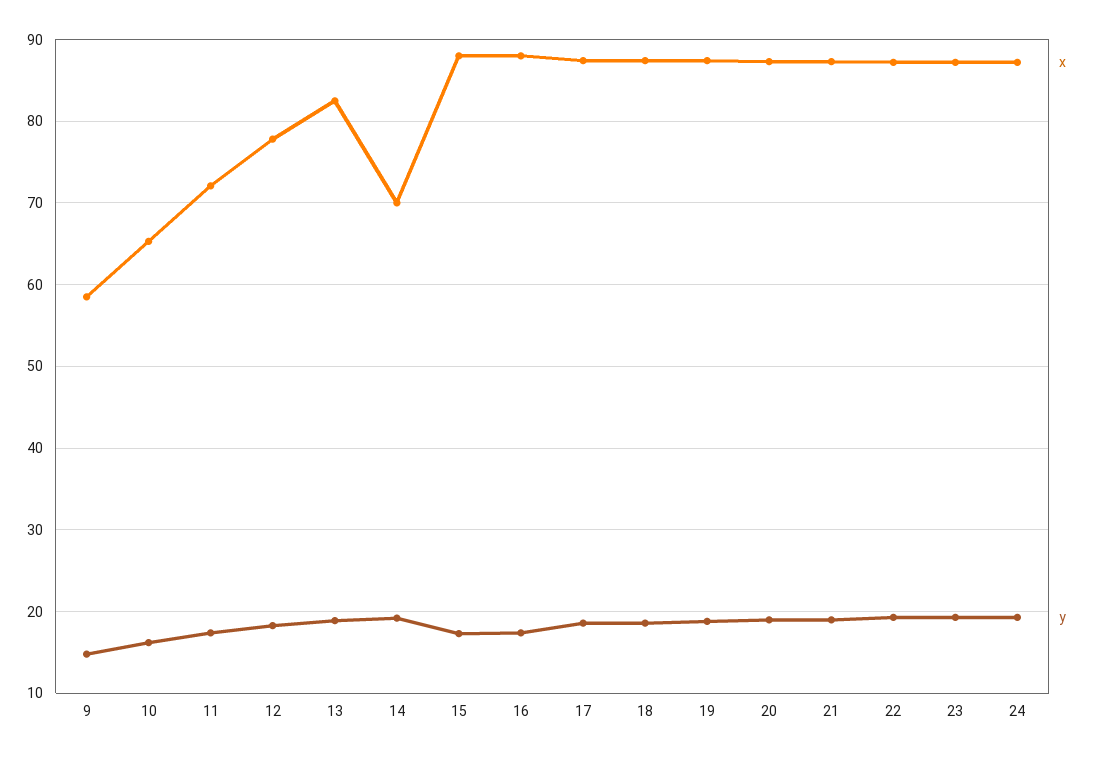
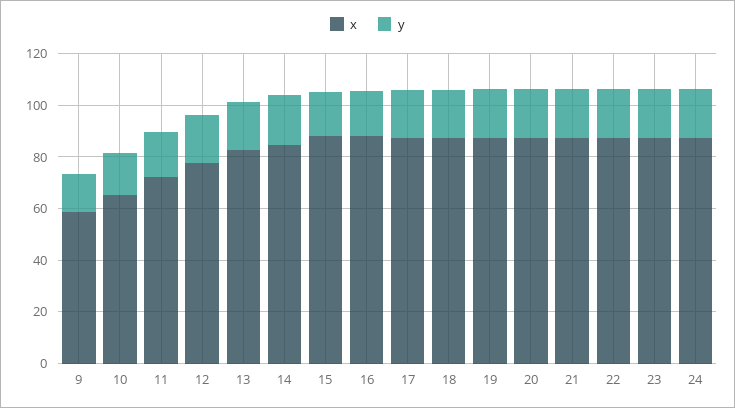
  {
    "x": {
      "9": 59,
      "10": 65,
      "11": 72,
      "12": 78,
      "13": 83,
-     "14": 70,
+     "14": 85,
      "15": 88,
      "16": 88,
      "17": 87,
      "18": 87,
      "19": 87,
      "20": 87,
      "21": 87,
      "22": 87,
      "23": 87,
      "24": 87
    },
    "y": {
      "9": 15,
      "10": 16,
      "11": 17,
      "12": 18,
      "13": 19,
      "14": 19,
      "15": 17,
      "16": 17,
      "17": 19,
      "18": 19,
      "19": 19,
      "20": 19,
      "21": 19,
      "22": 19,
      "23": 19,
      "24": 19
    }
  }

